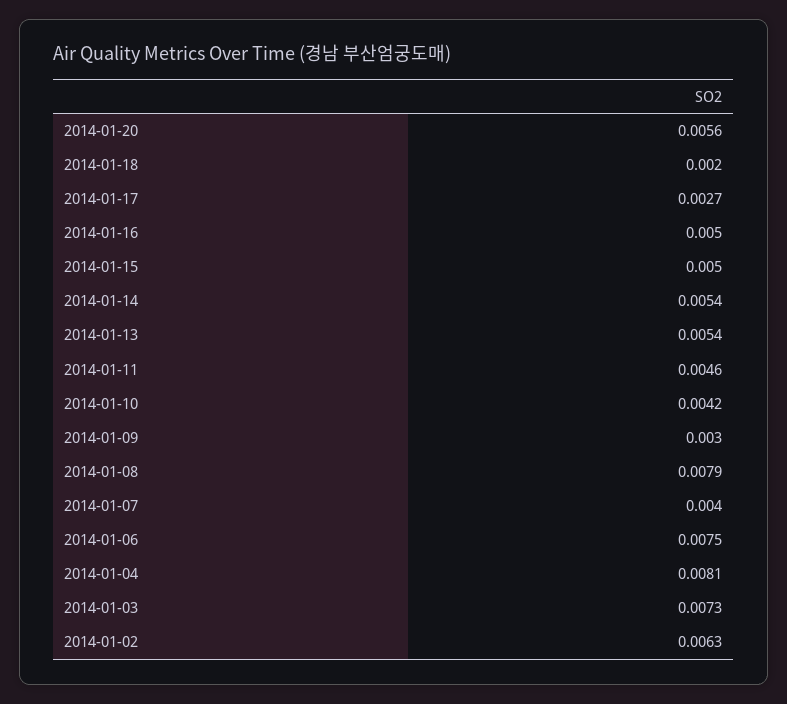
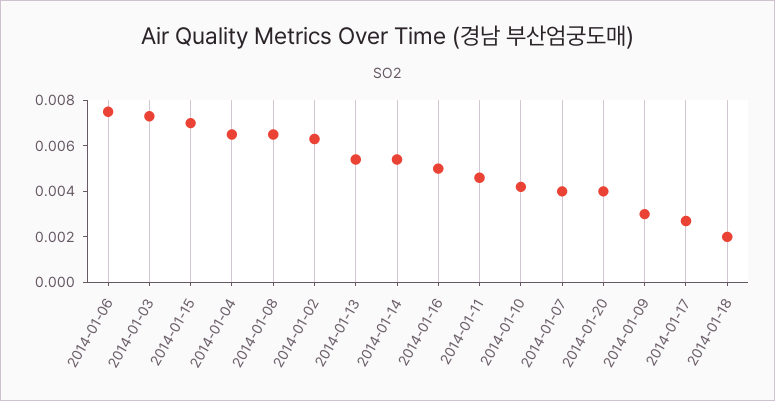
  {
-   "2014-01-20": 0.0056,
+   "2014-01-20": 0.004,
    "2014-01-18": 0.002,
    "2014-01-17": 0.0027,
    "2014-01-16": 0.005,
-   "2014-01-15": 0.005,
+   "2014-01-15": 0.007,
    "2014-01-14": 0.0054,
    "2014-01-13": 0.0054,
    "2014-01-11": 0.0046,
    "2014-01-10": 0.0042,
    "2014-01-09": 0.003,
-   "2014-01-08": 0.0079,
+   "2014-01-08": 0.0065,
    "2014-01-07": 0.004,
    "2014-01-06": 0.0075,
-   "2014-01-04": 0.0081,
+   "2014-01-04": 0.0065,
    "2014-01-03": 0.0073,
    "2014-01-02": 0.0063
  }

